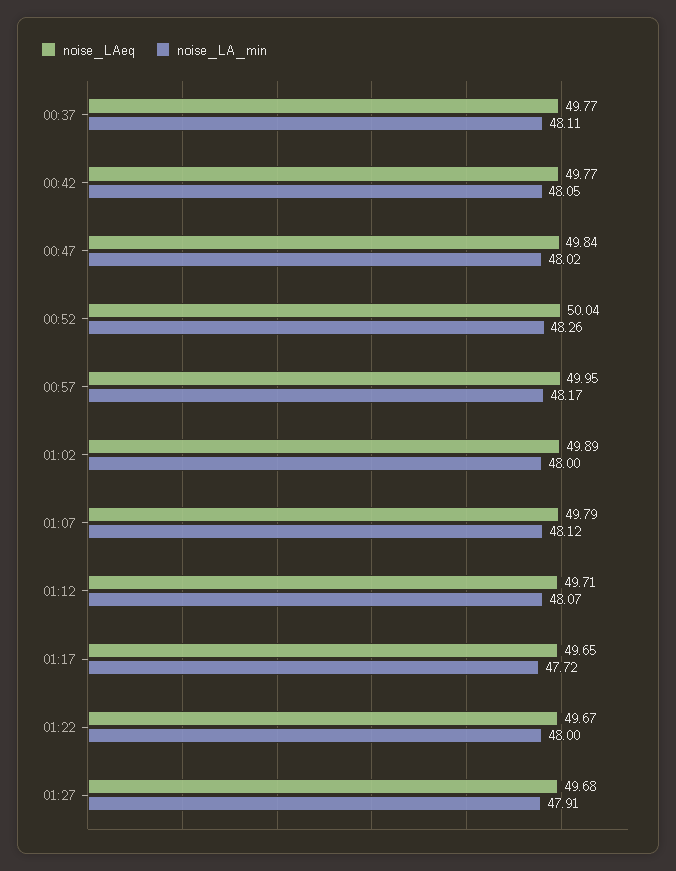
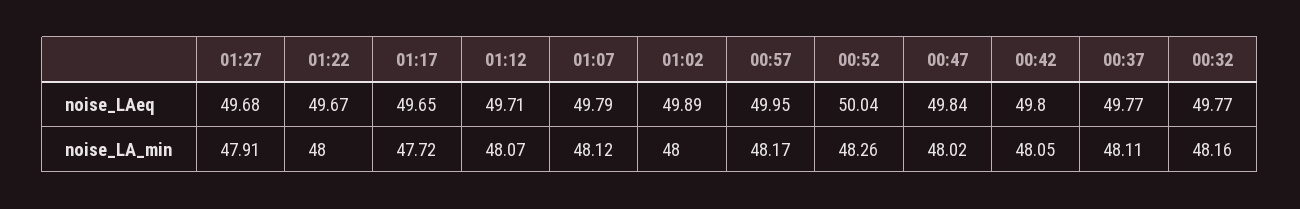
  {
    "noise_LAeq": {
      "00:37": 49.77,
-     "00:42": 49.77,
+     "00:42": 49.8,
      "00:47": 49.84,
      "00:52": 50.04,
      "00:57": 49.95,
      "01:02": 49.89,
      "01:07": 49.79,
      "01:12": 49.71,
      "01:17": 49.65,
      "01:22": 49.67,
-     "01:27": 49.68
+     "01:27": 49.68,
+     "00:32": 49.77
    },
    "noise_LA_min": {
      "00:37": 48.11,
      "00:42": 48.05,
      "00:47": 48.02,
      "00:52": 48.26,
      "00:57": 48.17,
      "01:02": 48,
      "01:07": 48.12,
      "01:12": 48.07,
      "01:17": 47.72,
      "01:22": 48,
-     "01:27": 47.91
+     "01:27": 47.91,
+     "00:32": 48.16
    }
  }

